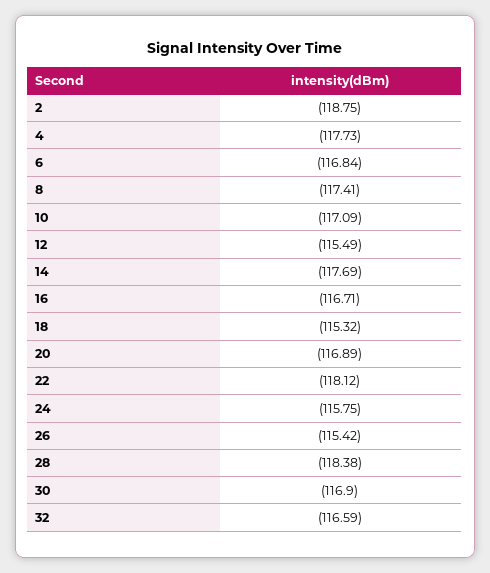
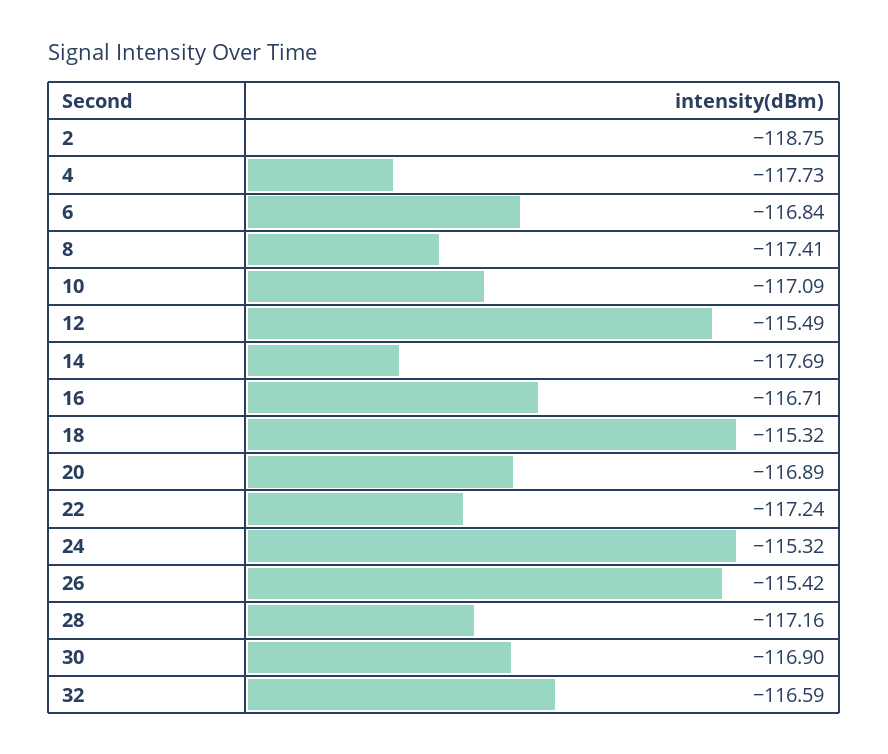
  {
    "2": -118.75,
    "4": -117.73,
    "6": -116.84,
    "8": -117.41,
    "10": -117.09,
    "12": -115.49,
    "14": -117.69,
    "16": -116.71,
    "18": -115.32,
    "20": -116.89,
-   "22": -118.12,
+   "22": -117.24,
-   "24": -115.75,
+   "24": -115.32,
    "26": -115.42,
-   "28": -118.38,
+   "28": -117.16,
    "30": -116.9,
    "32": -116.59
  }

